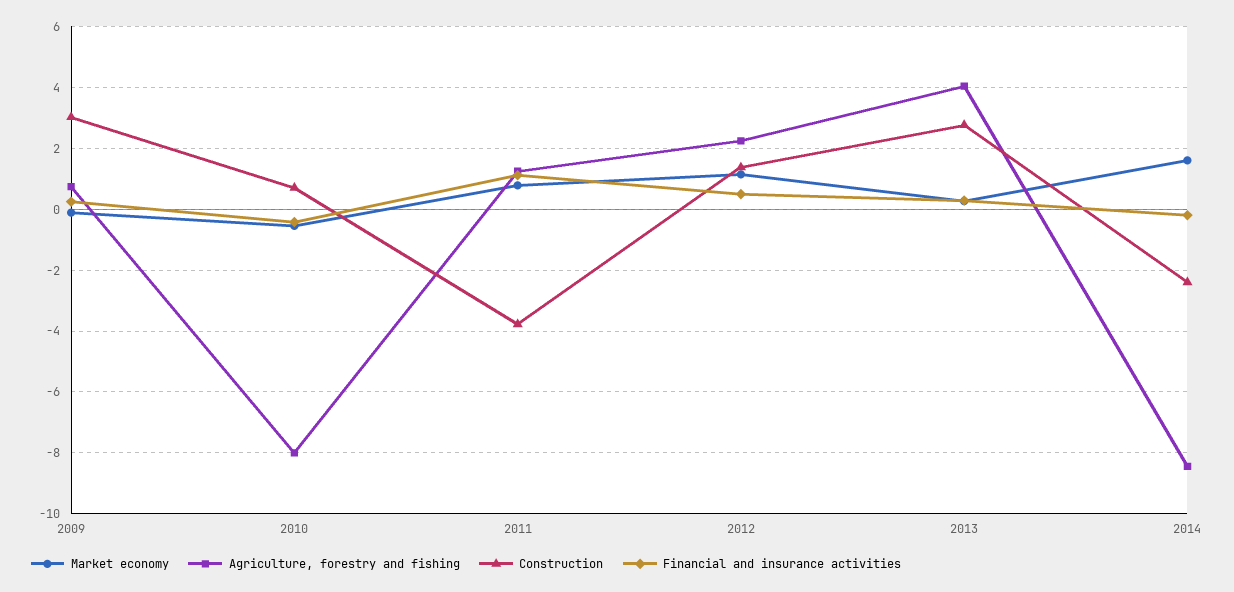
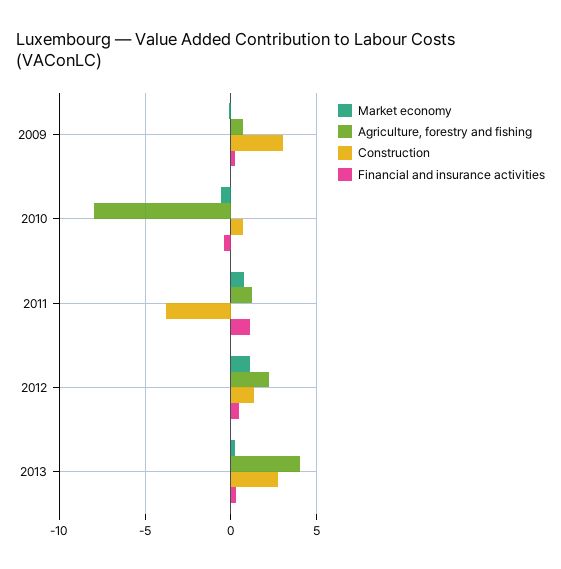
  {
    "Market economy": {
      "2009": -0.2,
      "2010": -0.6,
      "2011": 0.8,
      "2012": 1.2,
-     "2013": 0.2,
+     "2013": 0.2
-     "2014": 1.6
    },
    "Agriculture, forestry and fishing": {
      "2009": 0.8,
      "2010": -8,
      "2011": 1.2,
      "2012": 2.2,
-     "2013": 4,
+     "2013": 4
-     "2014": -8.4
    },
    "Construction": {
      "2009": 3,
      "2010": 0.8,
      "2011": -3.8,
      "2012": 1.4,
-     "2013": 2.8,
+     "2013": 2.8
-     "2014": -2.4
    },
    "Financial and insurance activities": {
      "2009": 0.2,
      "2010": -0.4,
      "2011": 1.2,
      "2012": 0.4,
-     "2013": 0.2,
+     "2013": 0.2
-     "2014": -0.2
    }
  }

